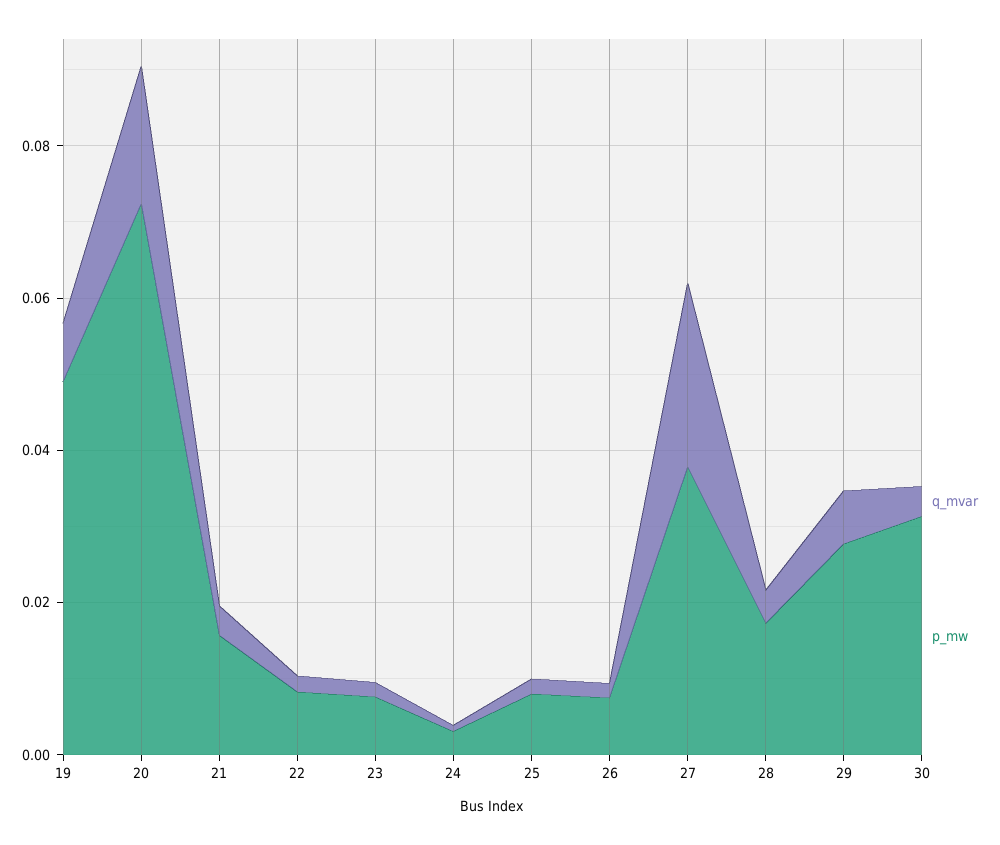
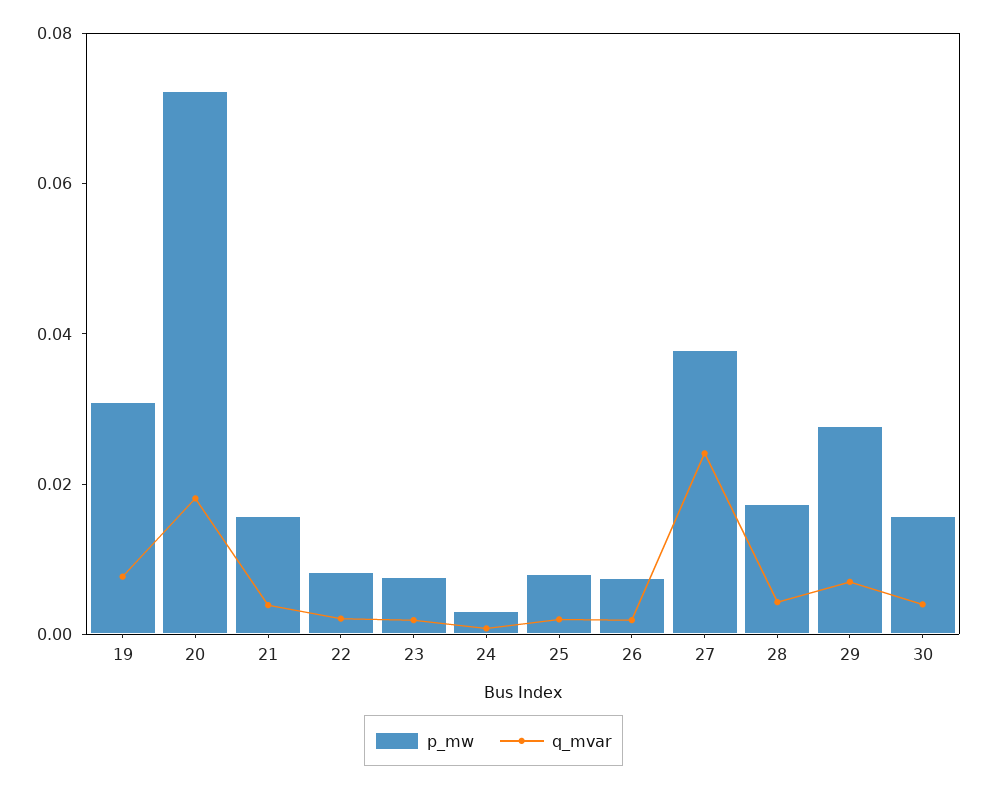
  {
    "q_mvar": {
      "19": 0.01,
      "20": 0.02,
      "21": 0.005,
      "22": 0,
      "23": 0,
      "24": 0,
      "25": 0,
      "26": 0,
      "27": 0.025,
      "28": 0.005,
      "29": 0.005,
      "30": 0.005
    },
    "p_mw": {
-     "19": 0.05,
+     "19": 0.03,
      "20": 0.07,
      "21": 0.015,
      "22": 0.01,
      "23": 0.01,
      "24": 0.005,
      "25": 0.01,
      "26": 0.01,
      "27": 0.04,
      "28": 0.015,
      "29": 0.03,
-     "30": 0.03
+     "30": 0.015
    }
  }

